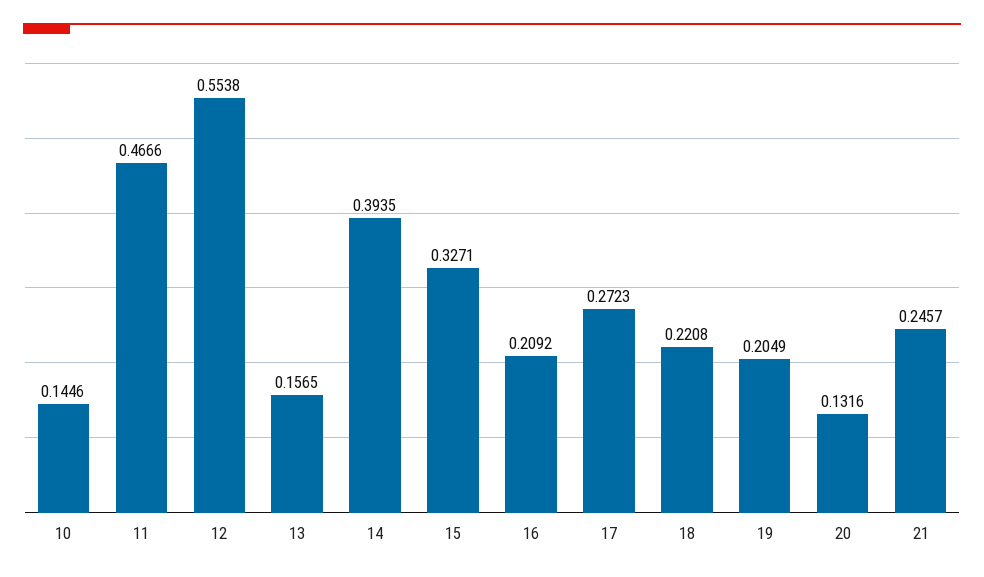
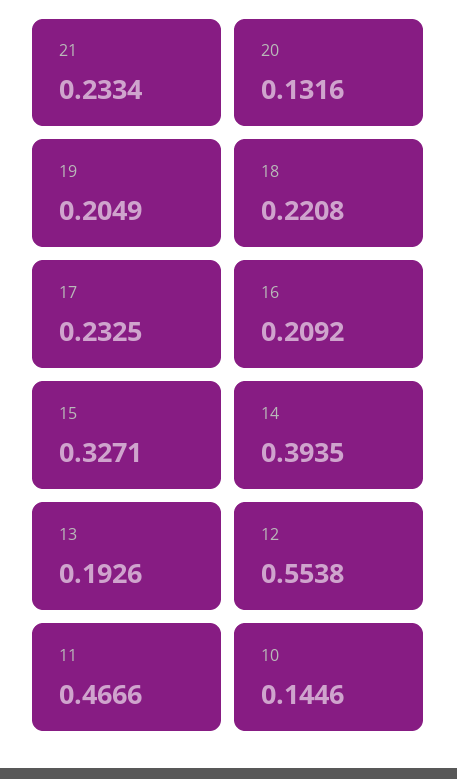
  {
    "10": 0.1446,
    "11": 0.4666,
    "12": 0.5538,
-   "13": 0.1565,
+   "13": 0.1926,
    "14": 0.3935,
    "15": 0.3271,
    "16": 0.2092,
-   "17": 0.2723,
+   "17": 0.2325,
    "18": 0.2208,
    "19": 0.2049,
    "20": 0.1316,
-   "21": 0.2457
+   "21": 0.2334
  }

